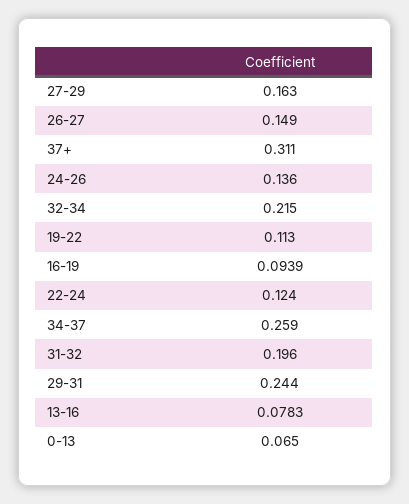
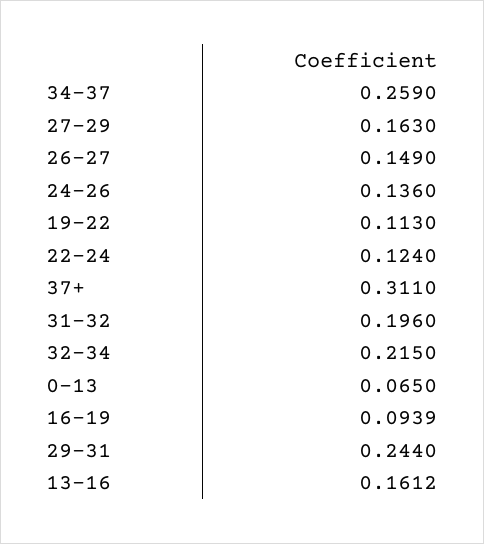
  {
    "27-29": 0.163,
    "26-27": 0.149,
    "37+": 0.311,
    "24-26": 0.136,
    "32-34": 0.215,
    "19-22": 0.113,
    "16-19": 0.0939,
    "22-24": 0.124,
    "34-37": 0.259,
    "31-32": 0.196,
    "29-31": 0.244,
-   "13-16": 0.0783,
+   "13-16": 0.1612,
    "0-13": 0.065
  }

